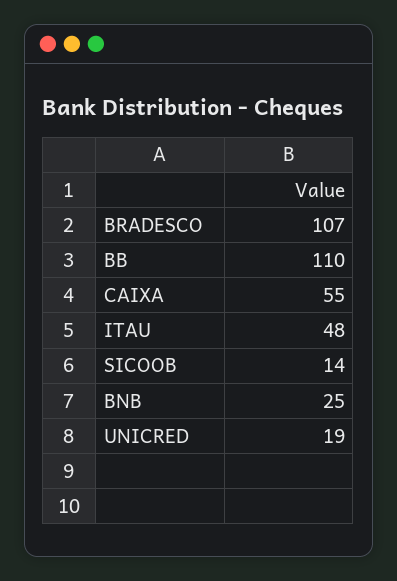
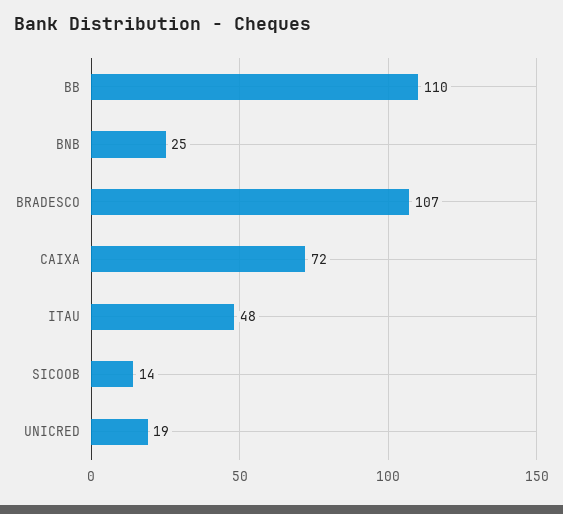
  {
    "BRADESCO": 107,
    "BB": 110,
-   "CAIXA": 55,
+   "CAIXA": 72,
    "ITAU": 48,
    "SICOOB": 14,
    "BNB": 25,
    "UNICRED": 19
  }

